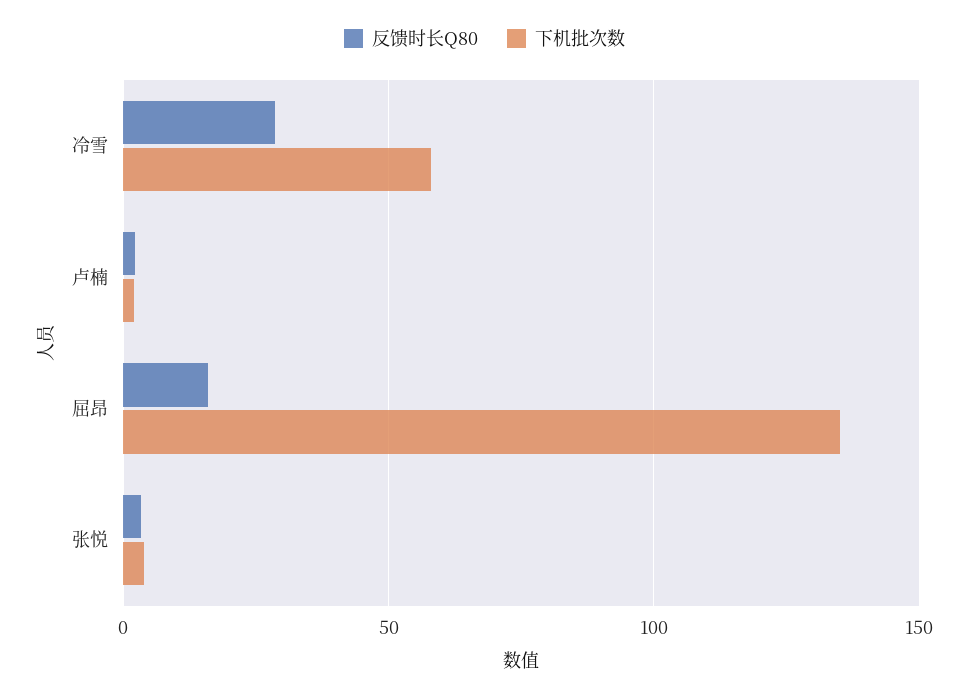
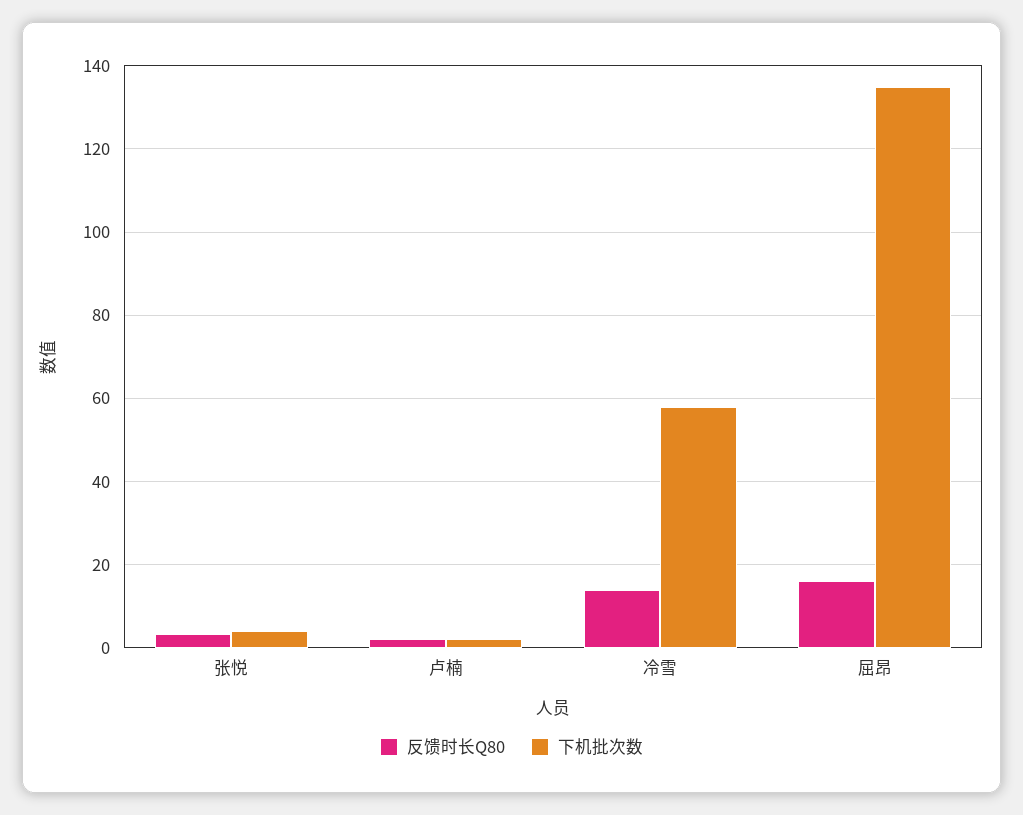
  {
    "反馈时长Q80": {
-     "冷雪": 30,
+     "冷雪": 14,
      "卢楠": 2,
      "屈昂": 16,
      "张悦": 4
    },
    "下机批次数": {
      "冷雪": 58,
      "卢楠": 2,
      "屈昂": 136,
      "张悦": 4
    }
  }

